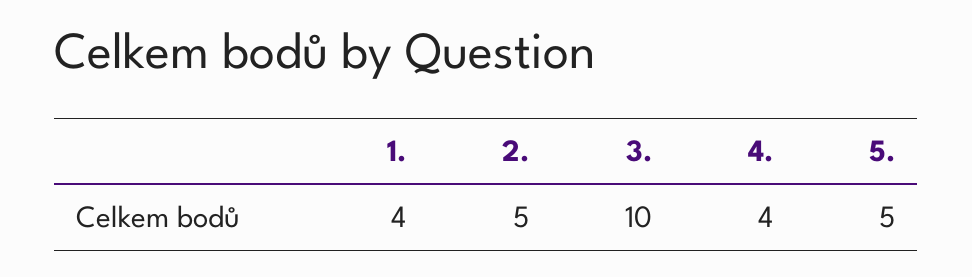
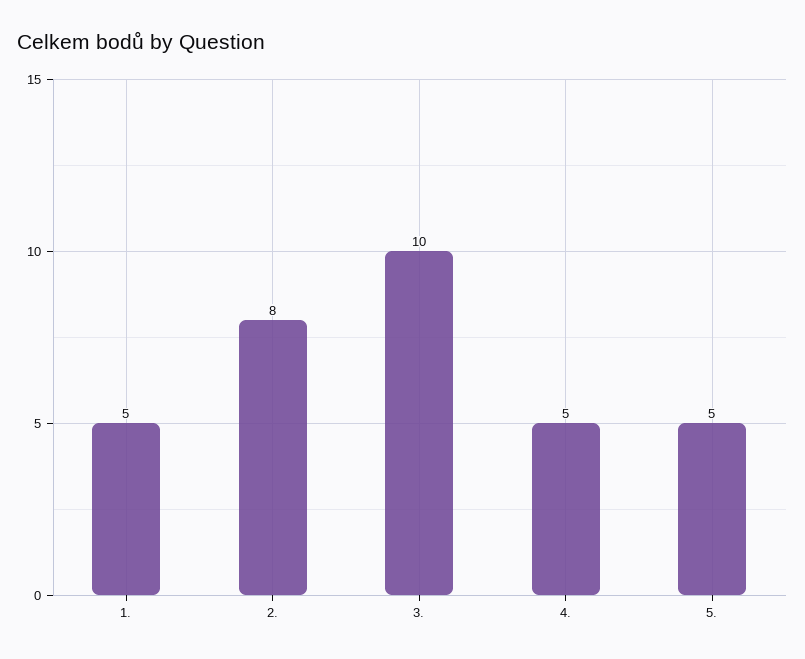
  {
-   "1.": 4,
+   "1.": 5,
-   "2.": 5,
+   "2.": 8,
    "3.": 10,
-   "4.": 4,
+   "4.": 5,
    "5.": 5
  }

